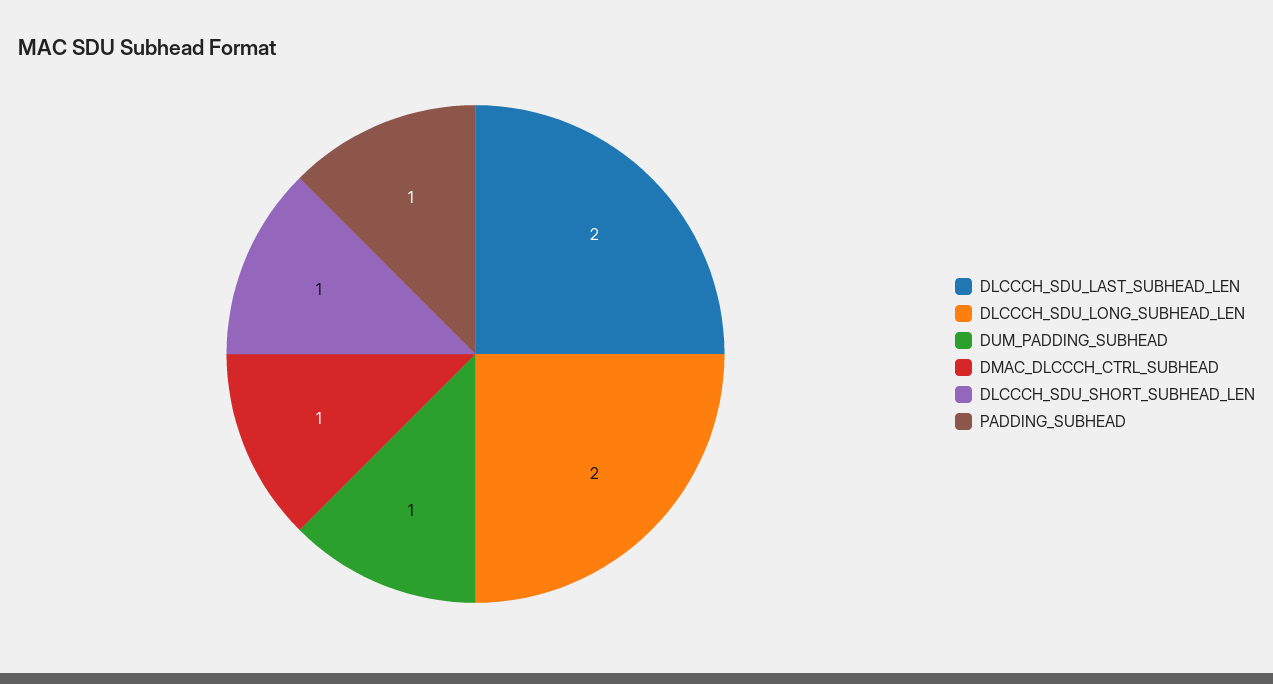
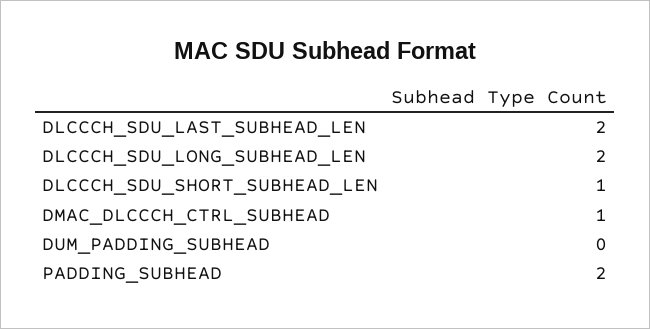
  {
    "DLCCCH_SDU_LAST_SUBHEAD_LEN": 2,
    "DLCCCH_SDU_LONG_SUBHEAD_LEN": 2,
-   "DUM_PADDING_SUBHEAD": 1,
+   "DUM_PADDING_SUBHEAD": 0,
    "DMAC_DLCCCH_CTRL_SUBHEAD": 1,
    "DLCCCH_SDU_SHORT_SUBHEAD_LEN": 1,
-   "PADDING_SUBHEAD": 1
+   "PADDING_SUBHEAD": 2
  }

